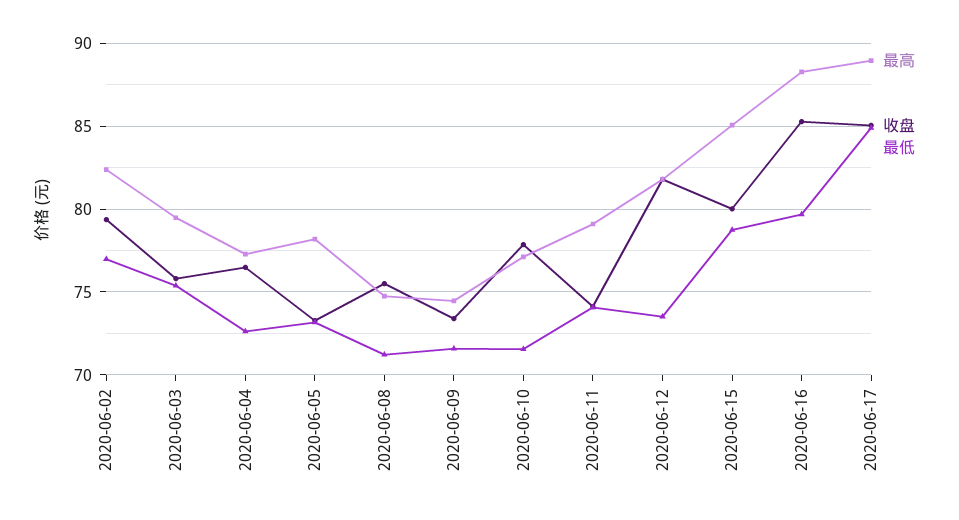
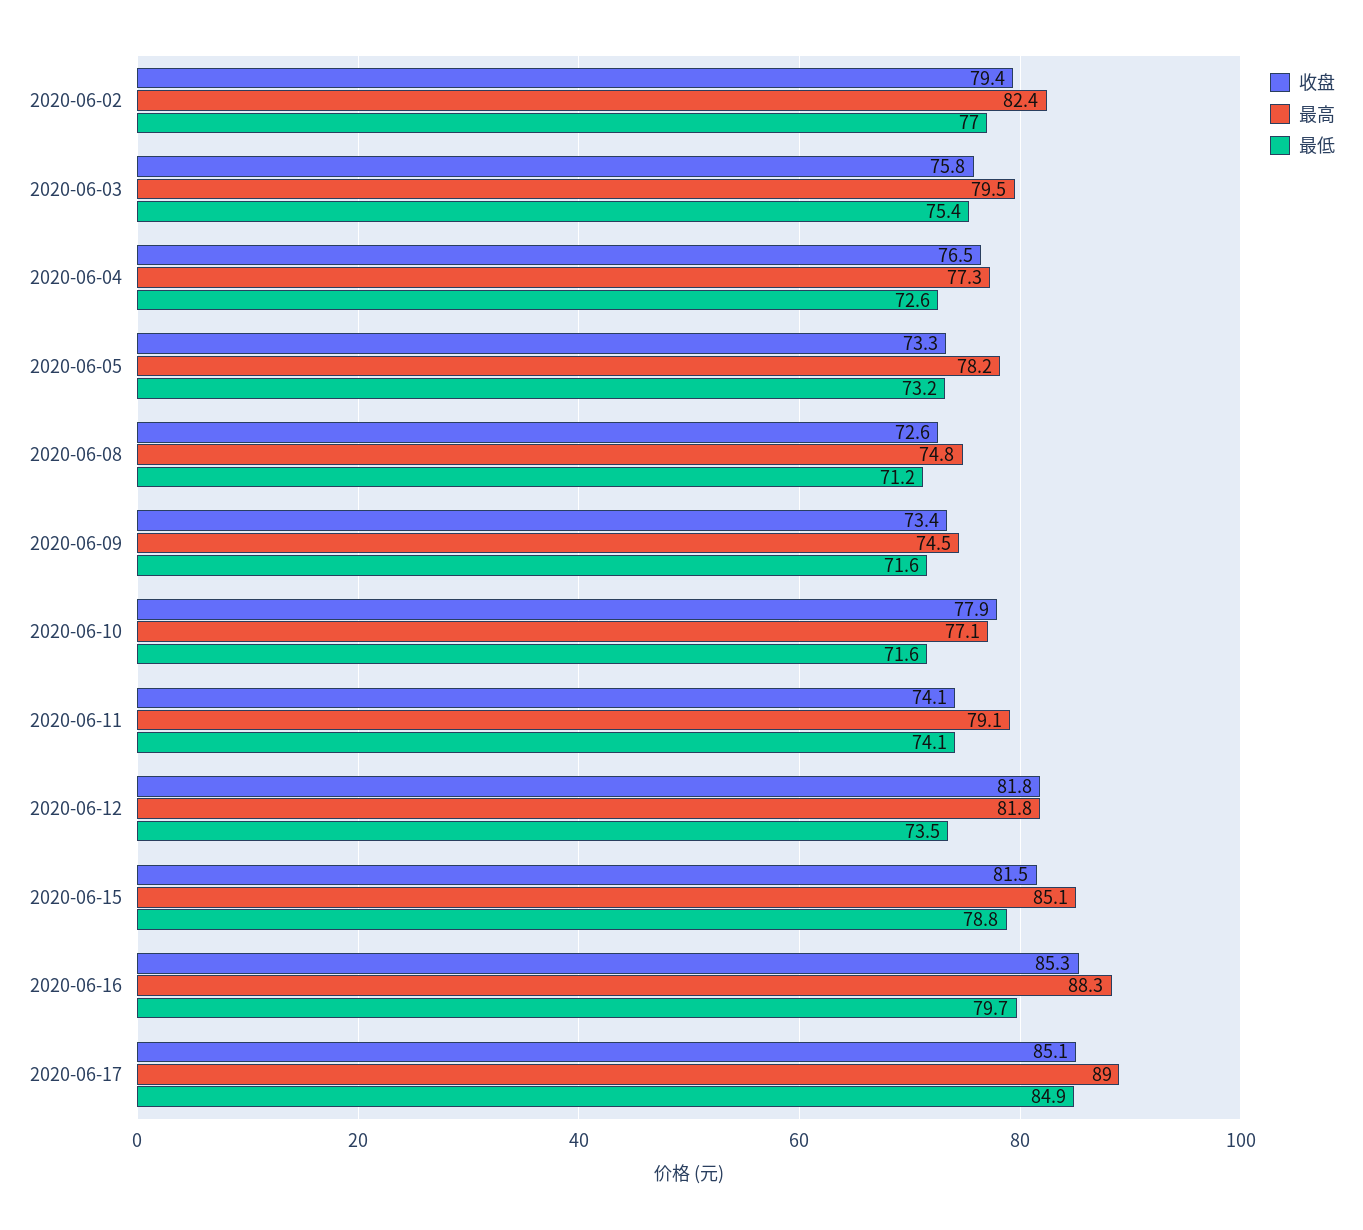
  {
    "最高": {
      "2020-06-02": 82.4,
      "2020-06-03": 79.5,
      "2020-06-04": 77.3,
      "2020-06-05": 78.2,
      "2020-06-08": 74.8,
      "2020-06-09": 74.5,
      "2020-06-10": 77.1,
      "2020-06-11": 79.1,
      "2020-06-12": 81.8,
      "2020-06-15": 85.1,
      "2020-06-16": 88.3,
      "2020-06-17": 89
    },
    "收盘": {
      "2020-06-02": 79.4,
      "2020-06-03": 75.8,
      "2020-06-04": 76.5,
      "2020-06-05": 73.3,
-     "2020-06-08": 75.5,
+     "2020-06-08": 72.6,
      "2020-06-09": 73.4,
      "2020-06-10": 77.9,
      "2020-06-11": 74.1,
      "2020-06-12": 81.8,
-     "2020-06-15": 80,
+     "2020-06-15": 81.5,
      "2020-06-16": 85.3,
      "2020-06-17": 85.1
    },
    "最低": {
      "2020-06-02": 77,
      "2020-06-03": 75.4,
      "2020-06-04": 72.6,
      "2020-06-05": 73.2,
      "2020-06-08": 71.2,
      "2020-06-09": 71.6,
      "2020-06-10": 71.6,
      "2020-06-11": 74.1,
      "2020-06-12": 73.5,
      "2020-06-15": 78.8,
      "2020-06-16": 79.7,
      "2020-06-17": 84.9
    }
  }

